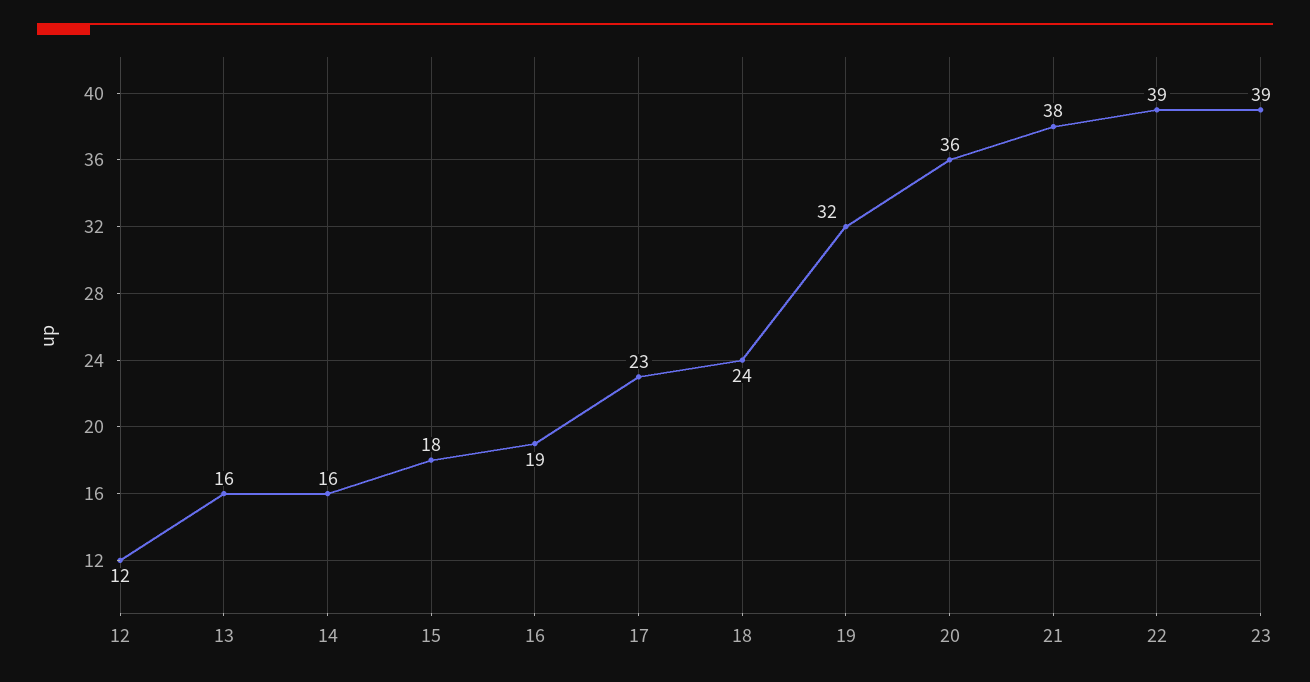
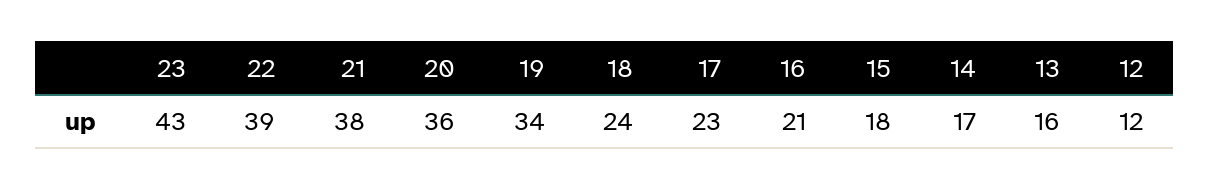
  {
    "12": 12,
    "13": 16,
-   "14": 16,
+   "14": 17,
    "15": 18,
-   "16": 19,
+   "16": 21,
    "17": 23,
    "18": 24,
-   "19": 32,
+   "19": 34,
    "20": 36,
    "21": 38,
    "22": 39,
-   "23": 39
+   "23": 43
  }

